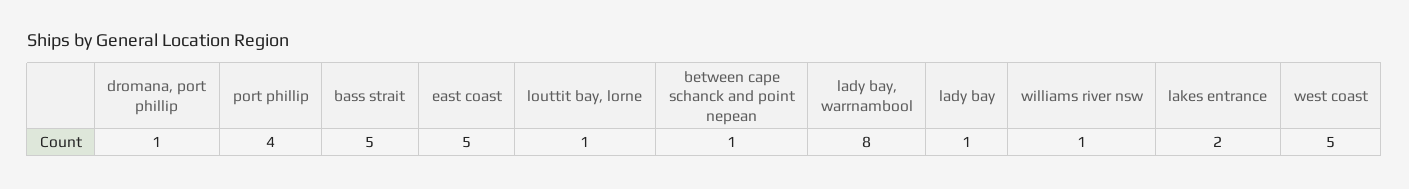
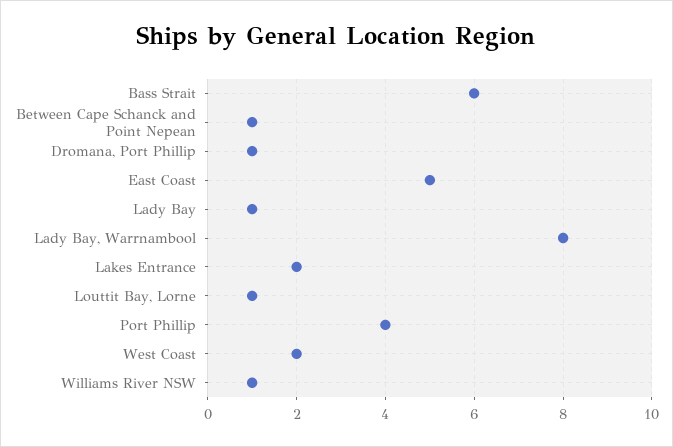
  {
    "dromana, port phillip": 1,
    "port phillip": 4,
-   "bass strait": 5,
+   "bass strait": 6,
    "east coast": 5,
    "louttit bay, lorne": 1,
    "between cape schanck and point nepean": 1,
    "lady bay, warrnambool": 8,
    "lady bay": 1,
    "williams river nsw": 1,
    "lakes entrance": 2,
-   "west coast": 5
+   "west coast": 2
  }

